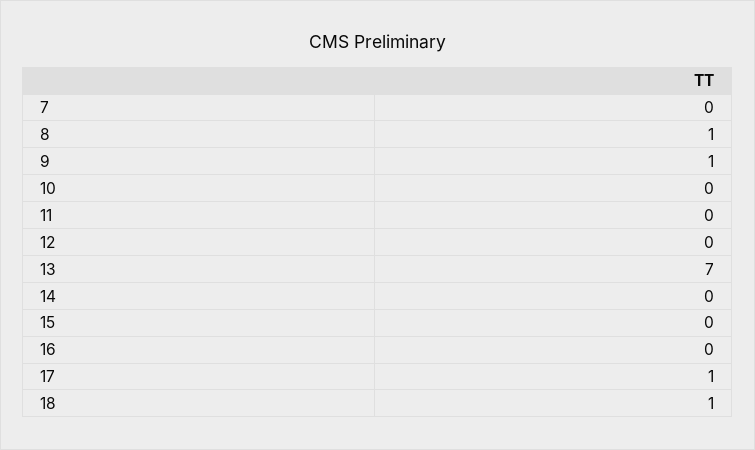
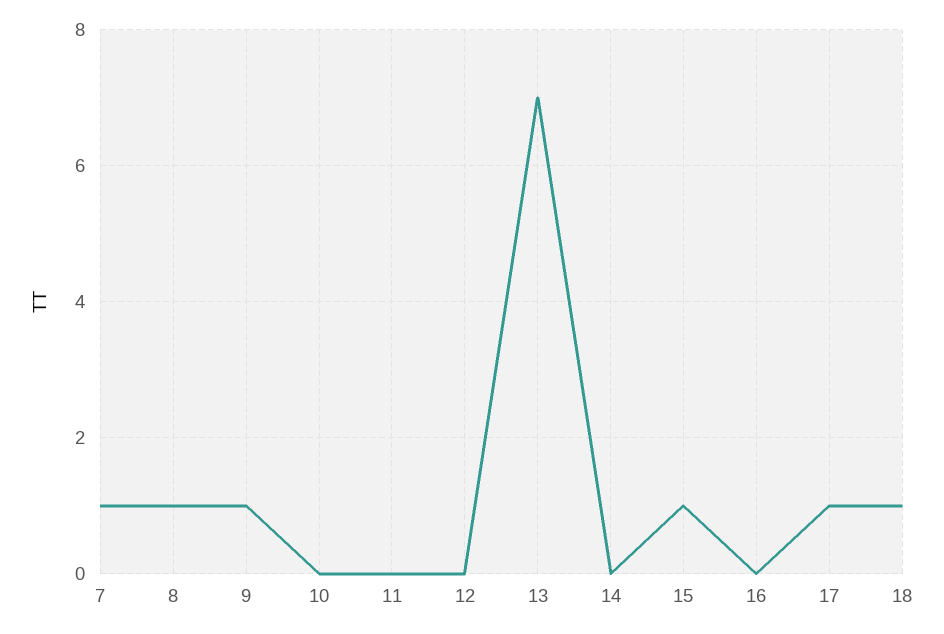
  {
-   "7": 0,
+   "7": 1,
    "8": 1,
    "9": 1,
    "10": 0,
    "11": 0,
    "12": 0,
    "13": 7,
    "14": 0,
-   "15": 0,
+   "15": 1,
    "16": 0,
    "17": 1,
    "18": 1
  }

